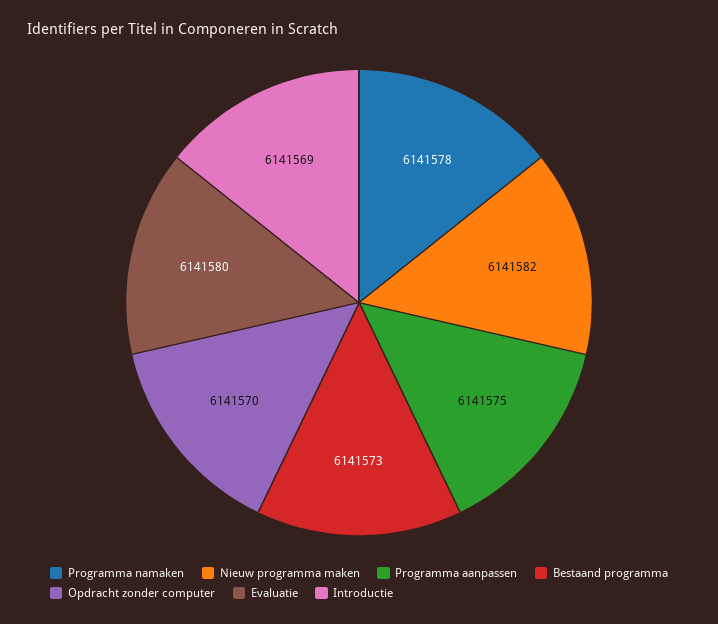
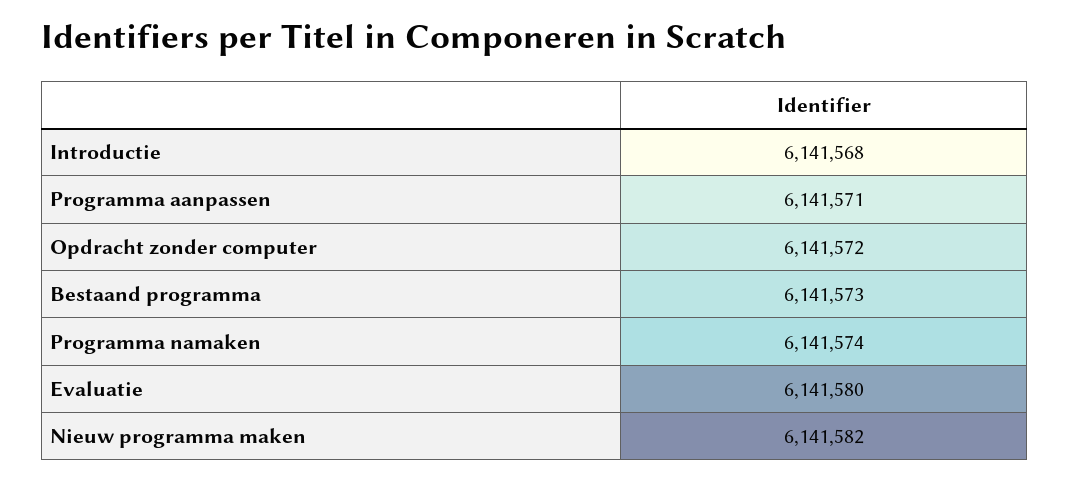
  {
-   "Programma namaken": 6141578,
+   "Programma namaken": 6141574,
    "Nieuw programma maken": 6141582,
-   "Programma aanpassen": 6141575,
+   "Programma aanpassen": 6141571,
    "Bestaand programma": 6141573,
-   "Opdracht zonder computer": 6141570,
+   "Opdracht zonder computer": 6141572,
    "Evaluatie": 6141580,
-   "Introductie": 6141569
+   "Introductie": 6141568
  }

